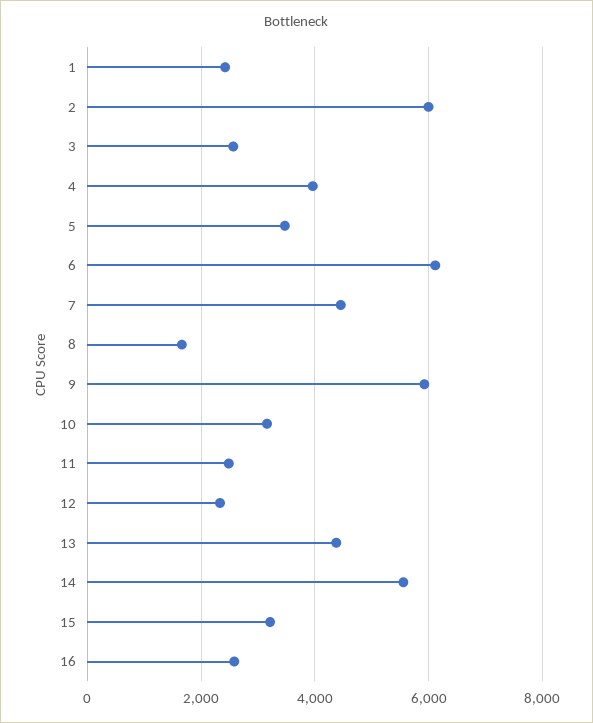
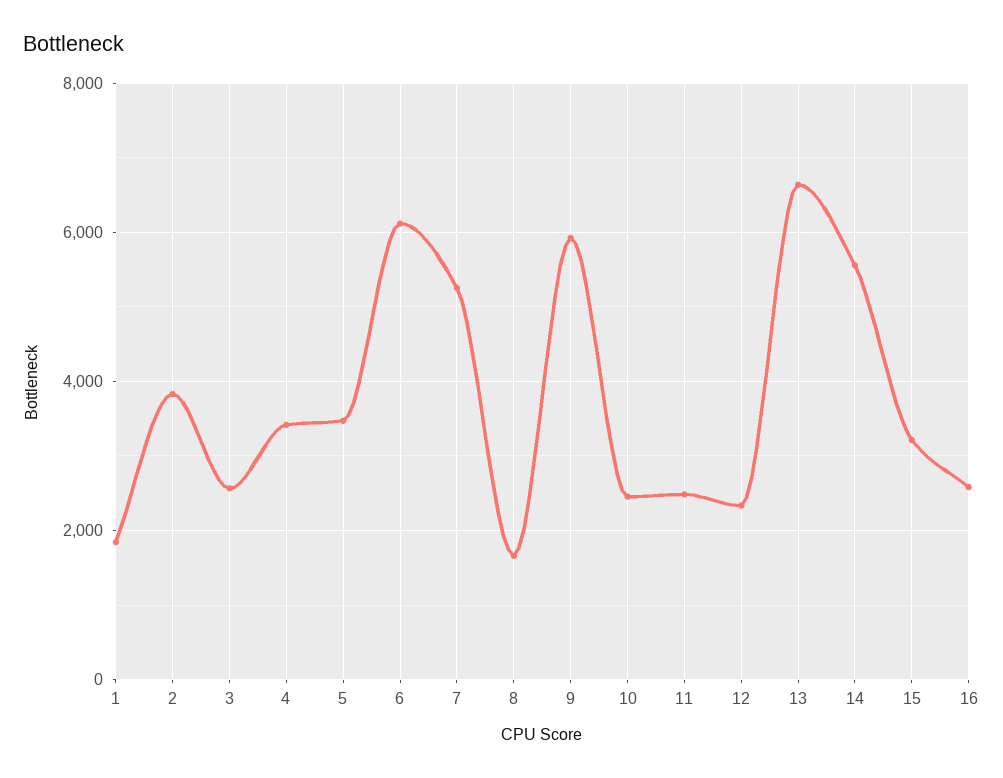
  {
-   "1": 2400,
+   "1": 1800,
-   "2": 6000,
+   "2": 3800,
    "3": 2600,
-   "4": 4000,
+   "4": 3400,
    "5": 3400,
    "6": 6200,
-   "7": 4400,
+   "7": 5200,
    "8": 1600,
    "9": 6000,
-   "10": 3200,
+   "10": 2400,
    "11": 2400,
    "12": 2400,
-   "13": 4400,
+   "13": 6600,
    "14": 5600,
    "15": 3200,
    "16": 2600
  }

